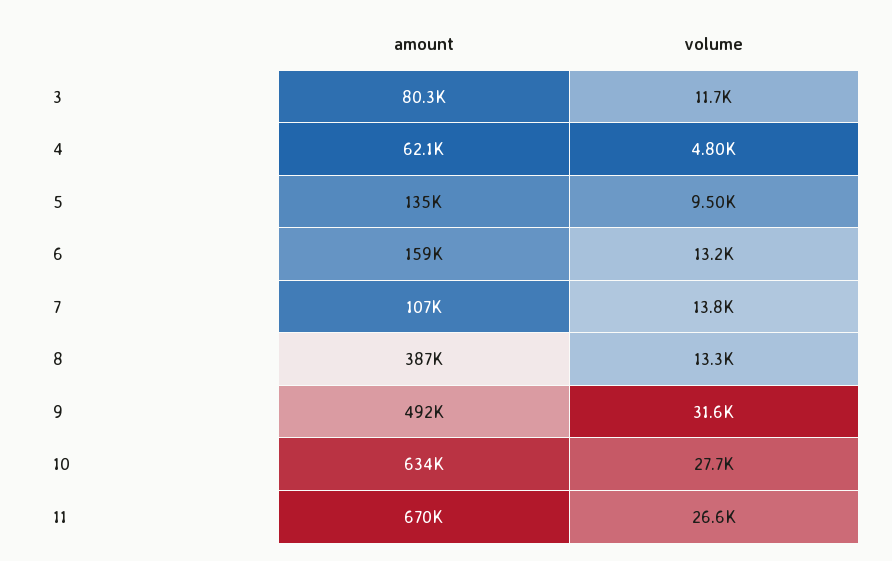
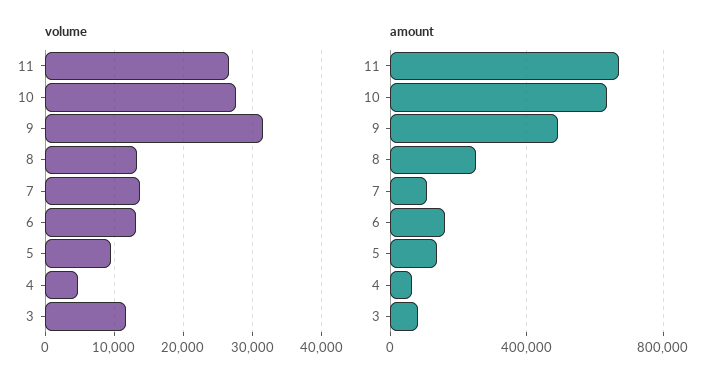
  {
    "amount": {
      "3": 80300,
      "4": 62100,
      "5": 135000,
      "6": 159000,
      "7": 107000,
-     "8": 387000,
+     "8": 250000,
      "9": 492000,
      "10": 634000,
      "11": 670000
    },
    "volume": {
      "3": 11700,
      "4": 4800,
      "5": 9500,
      "6": 13200,
      "7": 13800,
      "8": 13300,
      "9": 31600,
      "10": 27700,
      "11": 26600
    }
  }

